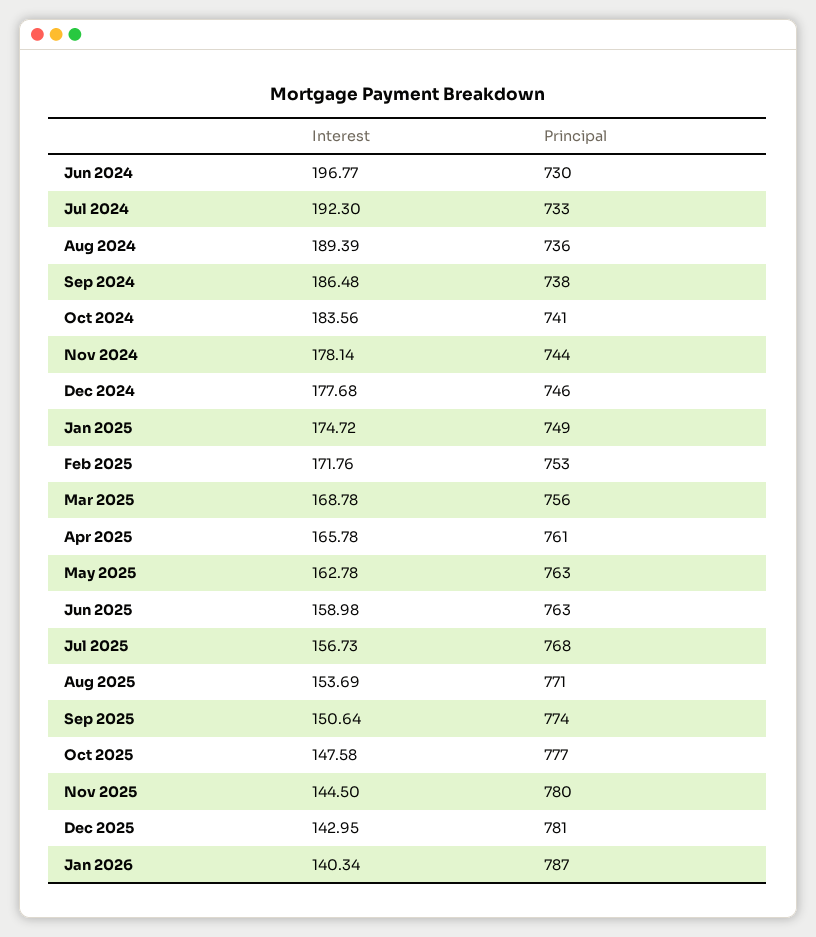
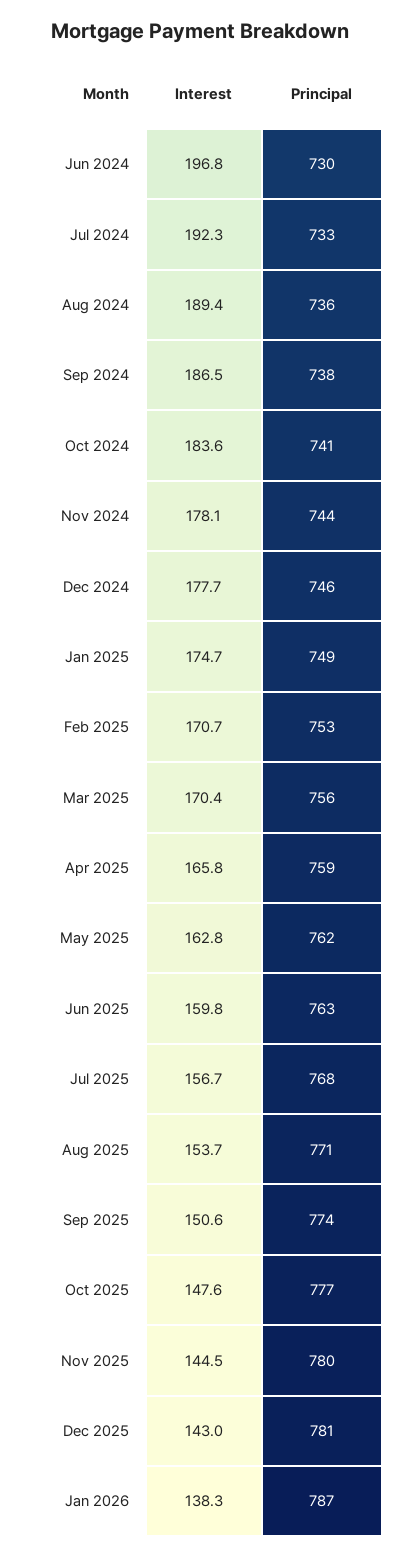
  {
    "Interest": {
      "Jun 2024": 196.77,
      "Jul 2024": 192.3,
      "Aug 2024": 189.39,
      "Sep 2024": 186.48,
      "Oct 2024": 183.56,
      "Nov 2024": 178.14,
      "Dec 2024": 177.68,
      "Jan 2025": 174.72,
-     "Feb 2025": 171.76,
+     "Feb 2025": 170.7,
-     "Mar 2025": 168.78,
+     "Mar 2025": 170.4,
      "Apr 2025": 165.78,
      "May 2025": 162.78,
-     "Jun 2025": 158.98,
+     "Jun 2025": 159.8,
      "Jul 2025": 156.73,
      "Aug 2025": 153.69,
      "Sep 2025": 150.64,
      "Oct 2025": 147.58,
      "Nov 2025": 144.5,
      "Dec 2025": 142.95,
-     "Jan 2026": 140.34
+     "Jan 2026": 138.3
    },
    "Principal": {
      "Jun 2024": 730,
      "Jul 2024": 733,
      "Aug 2024": 736,
      "Sep 2024": 738,
      "Oct 2024": 741,
      "Nov 2024": 744,
      "Dec 2024": 746,
      "Jan 2025": 749,
      "Feb 2025": 753,
      "Mar 2025": 756,
-     "Apr 2025": 761,
+     "Apr 2025": 759,
-     "May 2025": 763,
+     "May 2025": 762,
      "Jun 2025": 763,
      "Jul 2025": 768,
      "Aug 2025": 771,
      "Sep 2025": 774,
      "Oct 2025": 777,
      "Nov 2025": 780,
      "Dec 2025": 781,
      "Jan 2026": 787
    }
  }

